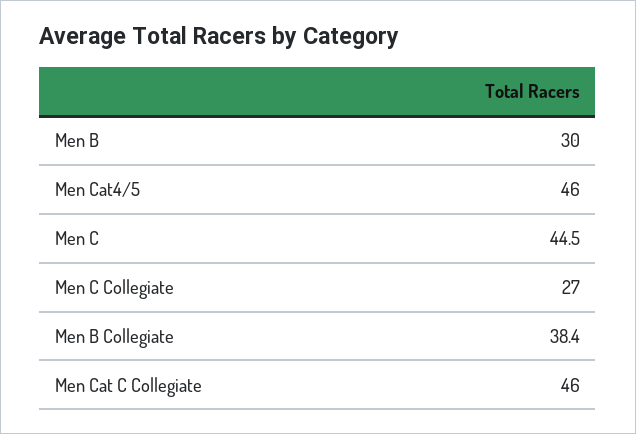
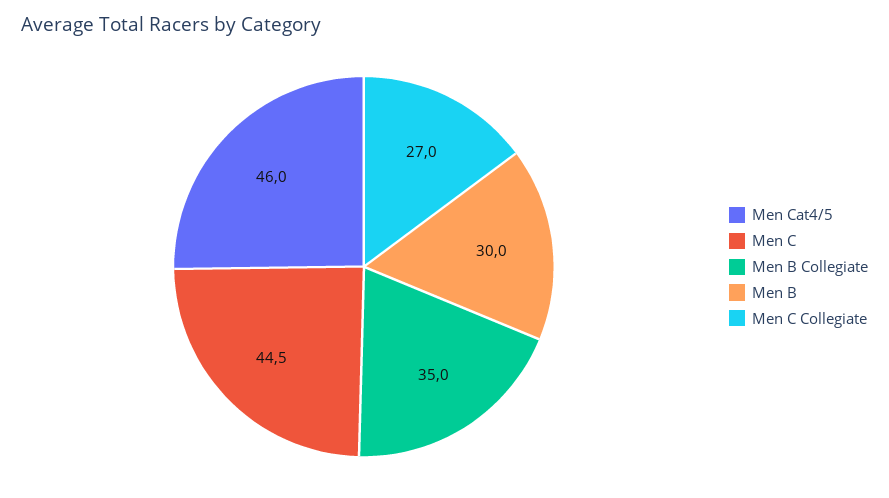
  {
    "Men B": 30,
    "Men Cat4/5": 46,
    "Men C": 44.5,
    "Men C Collegiate": 27,
-   "Men B Collegiate": 38.4,
+   "Men B Collegiate": 35
-   "Men Cat C Collegiate": 46
  }

